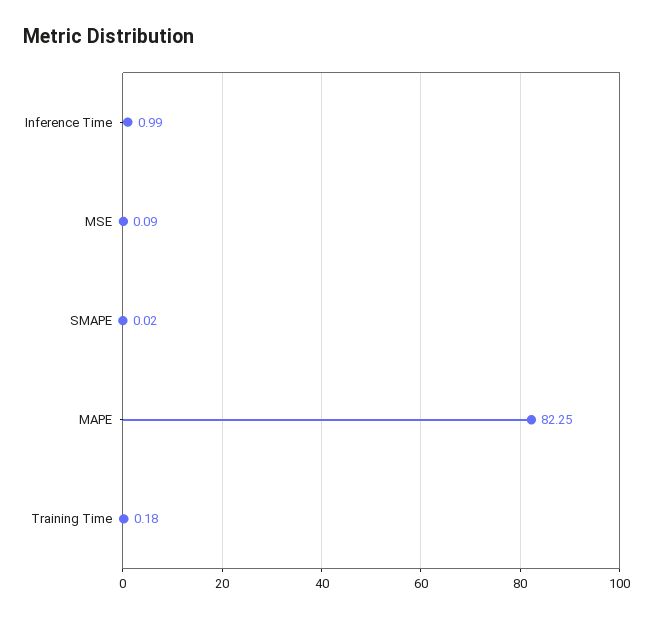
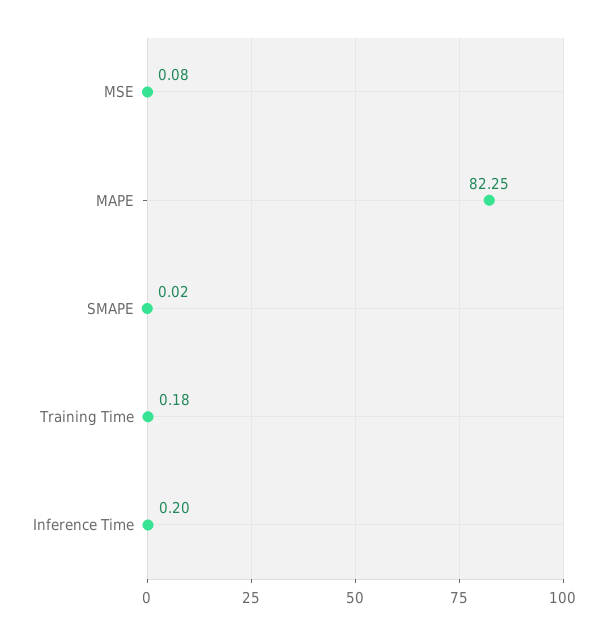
  {
-   "Inference Time": 0.99,
+   "Inference Time": 0.2,
-   "MSE": 0.09,
+   "MSE": 0.08,
    "SMAPE": 0.02,
    "MAPE": 82.25,
    "Training Time": 0.18
  }

